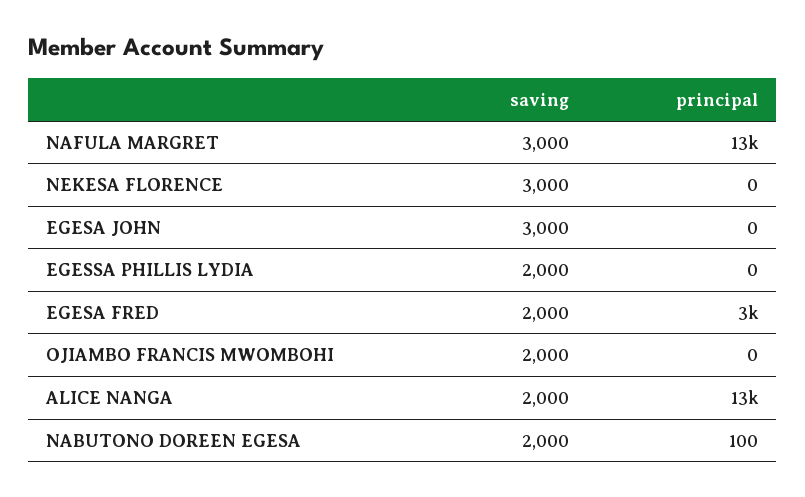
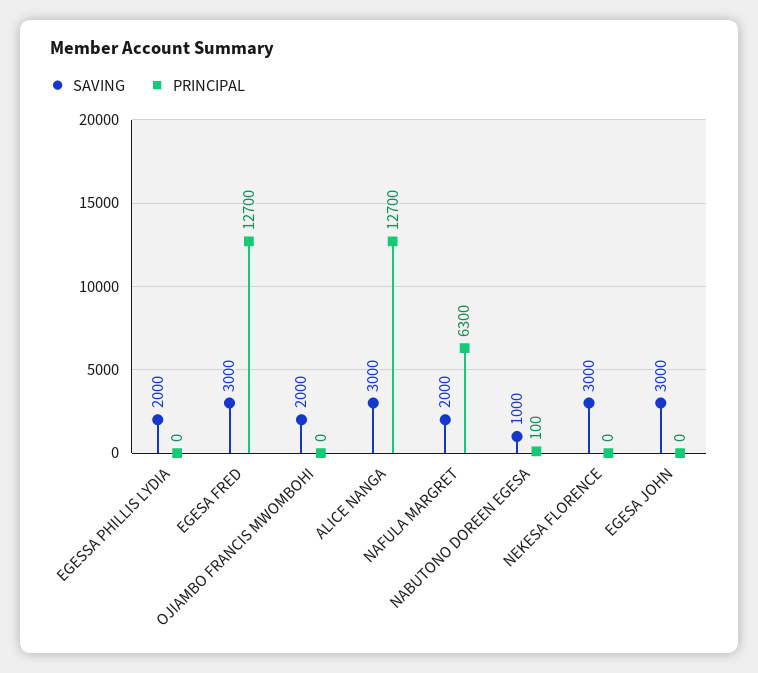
  {
    "saving": {
-     "NAFULA MARGRET": 3000,
+     "NAFULA MARGRET": 2000,
      "NEKESA FLORENCE": 3000,
      "EGESA JOHN": 3000,
      "EGESSA PHILLIS LYDIA": 2000,
-     "EGESA FRED": 2000,
+     "EGESA FRED": 3000,
      "OJIAMBO FRANCIS MWOMBOHI": 2000,
-     "ALICE NANGA": 2000,
+     "ALICE NANGA": 3000,
-     "NABUTONO DOREEN EGESA": 2000
+     "NABUTONO DOREEN EGESA": 1000
    },
    "principal": {
-     "NAFULA MARGRET": 13000,
+     "NAFULA MARGRET": 6300,
      "NEKESA FLORENCE": 0,
      "EGESA JOHN": 0,
      "EGESSA PHILLIS LYDIA": 0,
-     "EGESA FRED": 3000,
+     "EGESA FRED": 12700,
      "OJIAMBO FRANCIS MWOMBOHI": 0,
      "ALICE NANGA": 12700,
      "NABUTONO DOREEN EGESA": 100
    }
  }

